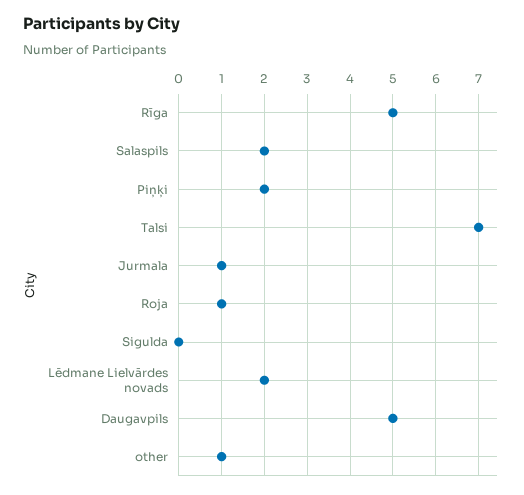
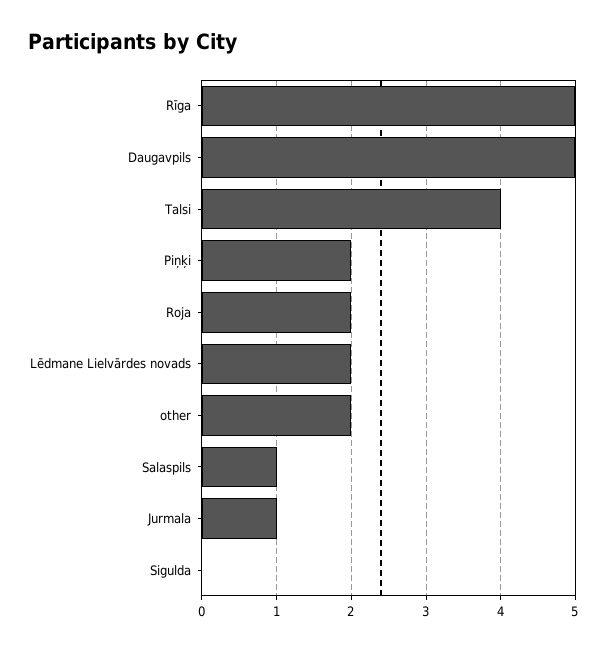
  {
    "Rīga": 5,
-   "Salaspils": 2,
+   "Salaspils": 1,
    "Piņķi": 2,
-   "Talsi": 7,
+   "Talsi": 4,
    "Jurmala": 1,
-   "Roja": 1,
+   "Roja": 2,
    "Sigulda": 0,
    "Lēdmane Lielvārdes novads": 2,
    "Daugavpils": 5,
-   "other": 1
+   "other": 2
  }

